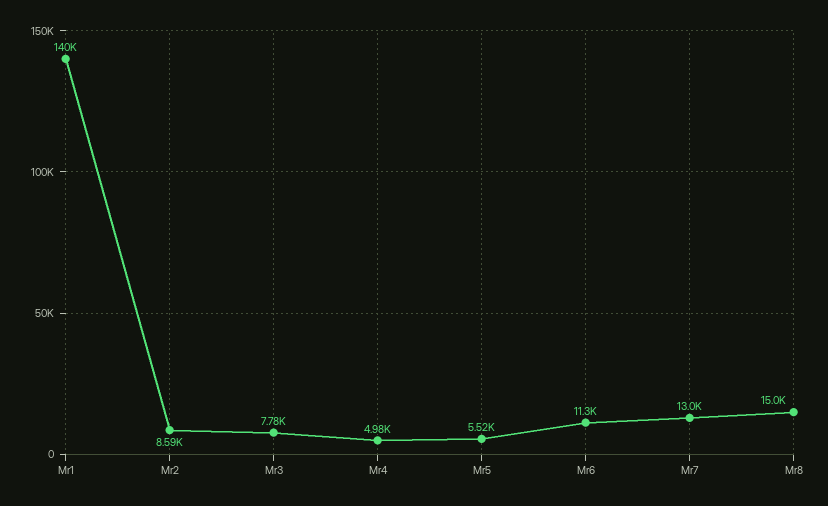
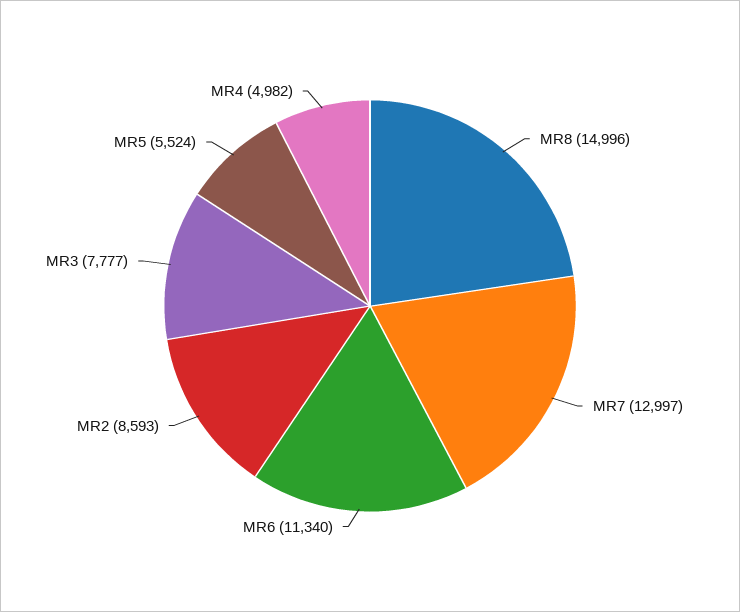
  {
-   "Mr1": 140000,
    "Mr2": 8593,
    "Mr3": 7777,
    "Mr4": 4982,
    "Mr5": 5524,
    "Mr6": 11340,
    "Mr7": 12997,
    "Mr8": 14996
  }

